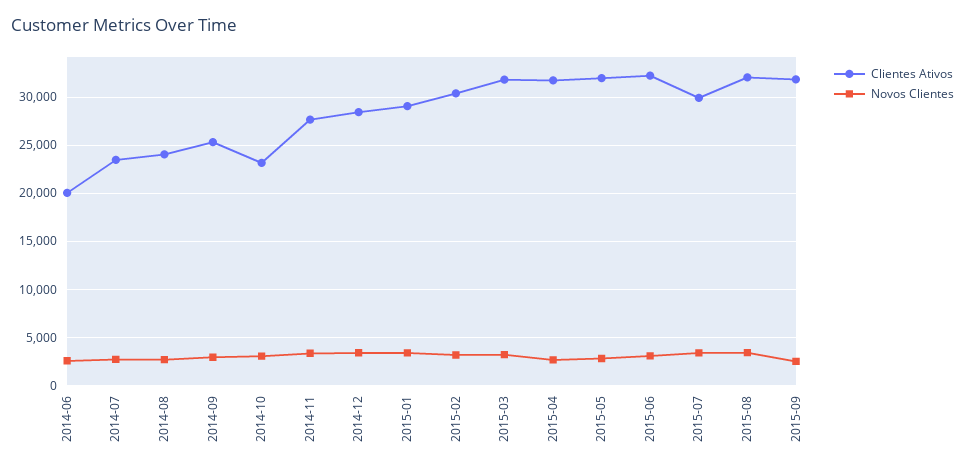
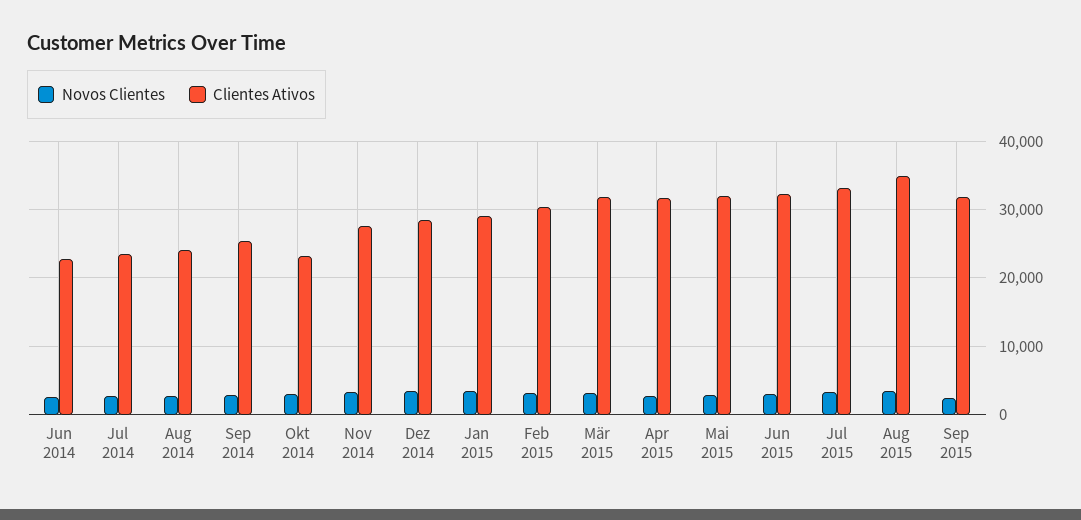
  {
    "Clientes Ativos": {
-     "2014-06": 20000,
+     "2014-06": 23000,
      "2014-07": 23000,
      "2014-08": 24000,
      "2014-09": 25000,
      "2014-10": 23000,
      "2014-11": 28000,
      "2014-12": 28000,
      "2015-01": 29000,
      "2015-02": 30000,
      "2015-03": 32000,
      "2015-04": 32000,
      "2015-05": 32000,
      "2015-06": 32000,
-     "2015-07": 30000,
+     "2015-07": 33000,
-     "2015-08": 32000,
+     "2015-08": 35000,
      "2015-09": 32000
    },
    "Novos Clientes": {
      "2014-06": 3000,
      "2014-07": 3000,
      "2014-08": 3000,
      "2014-09": 3000,
      "2014-10": 3000,
      "2014-11": 3000,
      "2014-12": 3000,
      "2015-01": 3000,
      "2015-02": 3000,
      "2015-03": 3000,
      "2015-04": 3000,
      "2015-05": 3000,
      "2015-06": 3000,
      "2015-07": 3000,
      "2015-08": 3000,
      "2015-09": 3000
    }
  }

